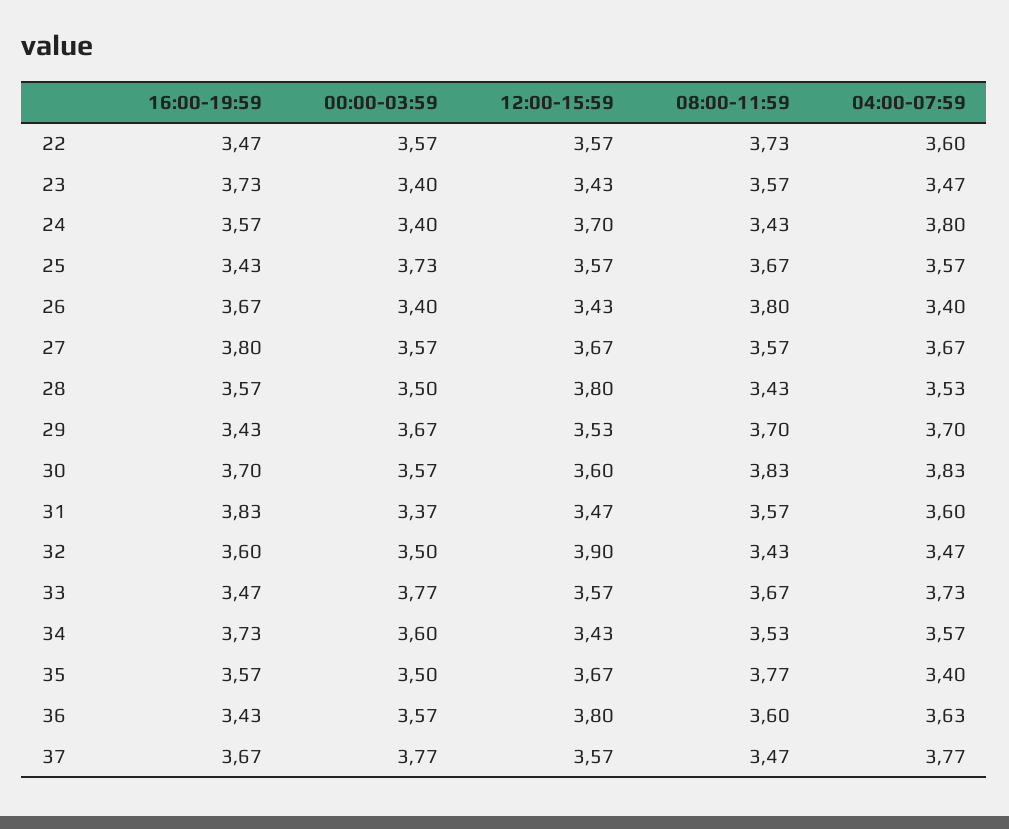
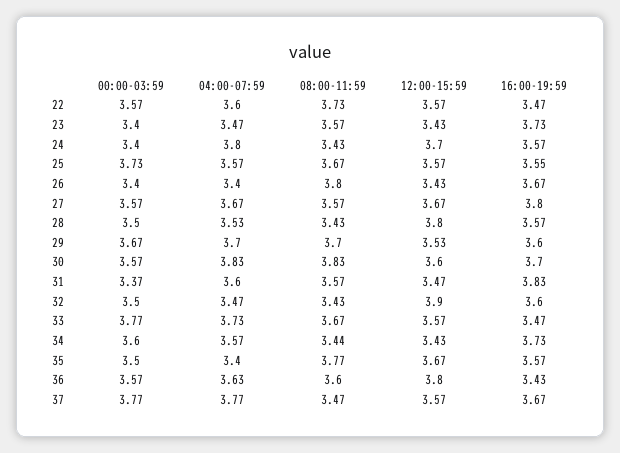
  {
    "16:00-19:59": {
      "22": 3.47,
      "23": 3.73,
      "24": 3.57,
-     "25": 3.43,
+     "25": 3.55,
      "26": 3.67,
      "27": 3.8,
      "28": 3.57,
-     "29": 3.43,
+     "29": 3.6,
      "30": 3.7,
      "31": 3.83,
      "32": 3.6,
      "33": 3.47,
      "34": 3.73,
      "35": 3.57,
      "36": 3.43,
      "37": 3.67
    },
    "00:00-03:59": {
      "22": 3.57,
      "23": 3.4,
      "24": 3.4,
      "25": 3.73,
      "26": 3.4,
      "27": 3.57,
      "28": 3.5,
      "29": 3.67,
      "30": 3.57,
      "31": 3.37,
      "32": 3.5,
      "33": 3.77,
      "34": 3.6,
      "35": 3.5,
      "36": 3.57,
      "37": 3.77
    },
    "12:00-15:59": {
      "22": 3.57,
      "23": 3.43,
      "24": 3.7,
      "25": 3.57,
      "26": 3.43,
      "27": 3.67,
      "28": 3.8,
      "29": 3.53,
      "30": 3.6,
      "31": 3.47,
      "32": 3.9,
      "33": 3.57,
      "34": 3.43,
      "35": 3.67,
      "36": 3.8,
      "37": 3.57
    },
    "08:00-11:59": {
      "22": 3.73,
      "23": 3.57,
      "24": 3.43,
      "25": 3.67,
      "26": 3.8,
      "27": 3.57,
      "28": 3.43,
      "29": 3.7,
      "30": 3.83,
      "31": 3.57,
      "32": 3.43,
      "33": 3.67,
-     "34": 3.53,
+     "34": 3.44,
      "35": 3.77,
      "36": 3.6,
      "37": 3.47
    },
    "04:00-07:59": {
      "22": 3.6,
      "23": 3.47,
      "24": 3.8,
      "25": 3.57,
      "26": 3.4,
      "27": 3.67,
      "28": 3.53,
      "29": 3.7,
      "30": 3.83,
      "31": 3.6,
      "32": 3.47,
      "33": 3.73,
      "34": 3.57,
      "35": 3.4,
      "36": 3.63,
      "37": 3.77
    }
  }

